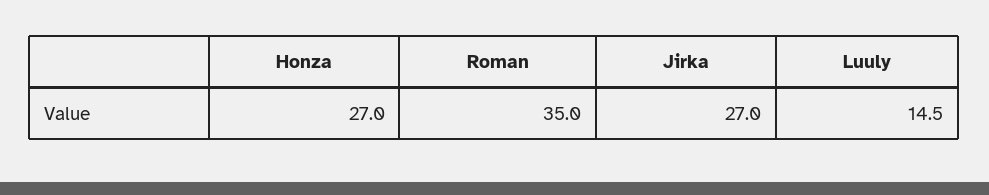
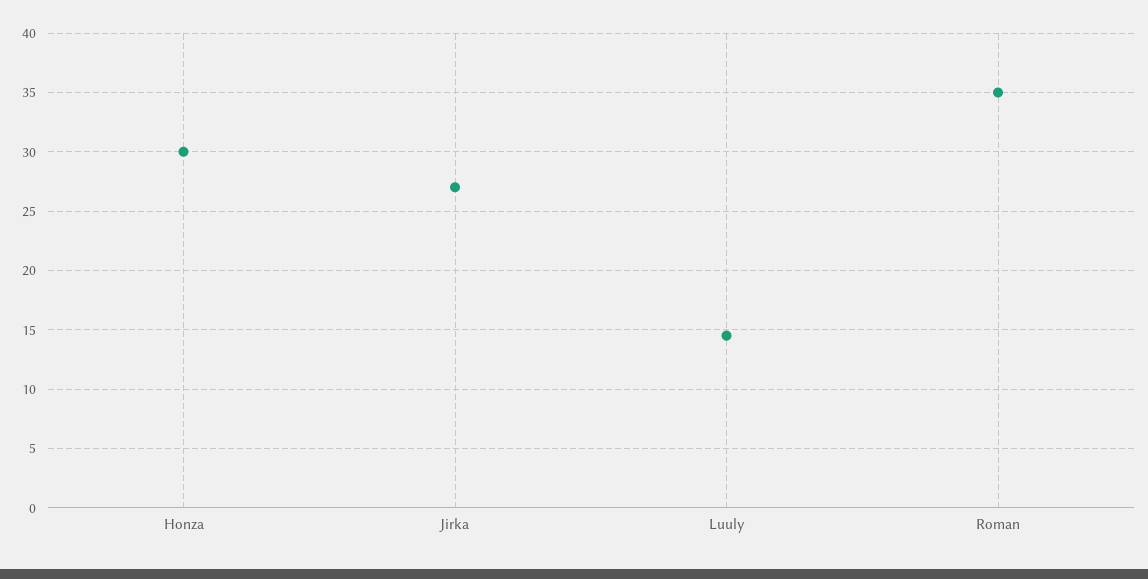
  {
-   "Honza": 27,
+   "Honza": 30,
    "Roman": 35,
    "Jirka": 27,
    "Luuly": 14.5
  }

